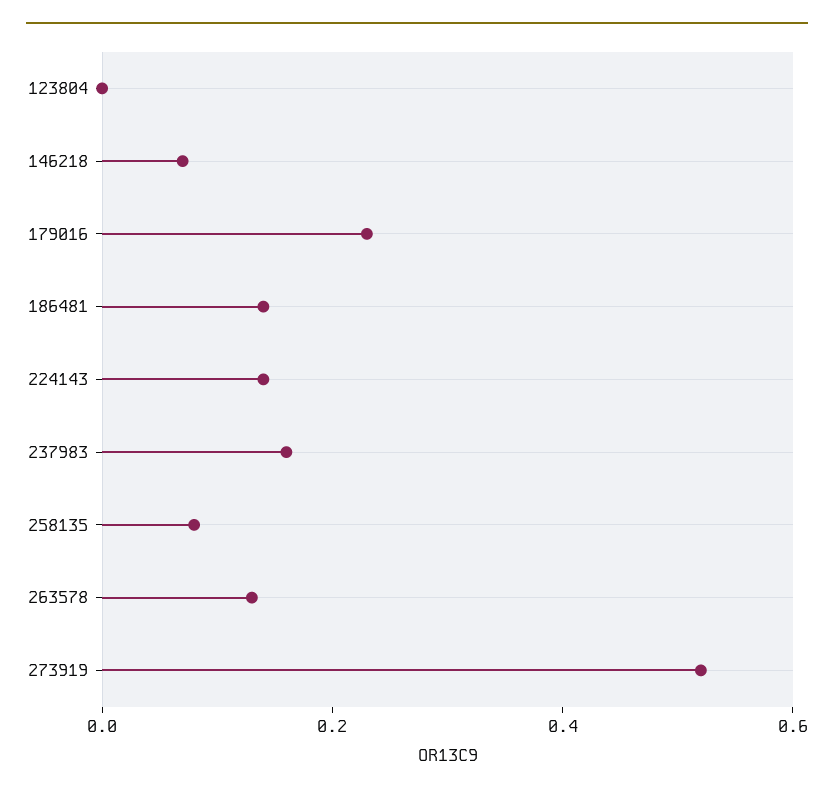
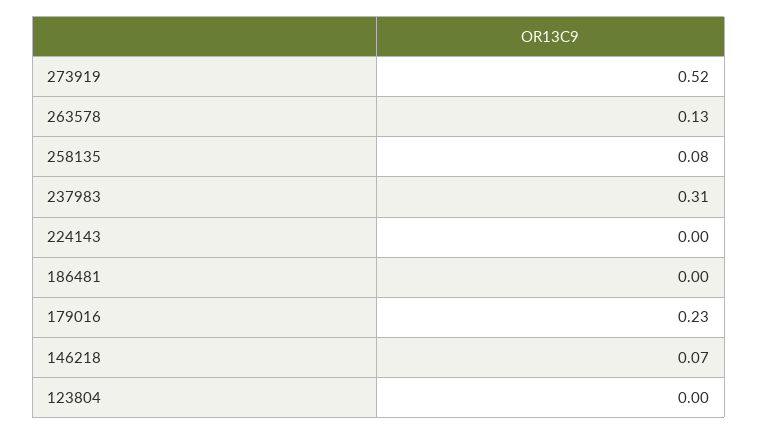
  {
    "123804": 0,
    "146218": 0.07,
    "179016": 0.23,
-   "186481": 0.15,
+   "186481": 0,
-   "224143": 0.15,
+   "224143": 0,
-   "237983": 0.15,
+   "237983": 0.31,
    "258135": 0.08,
    "263578": 0.13,
    "273919": 0.52
  }

